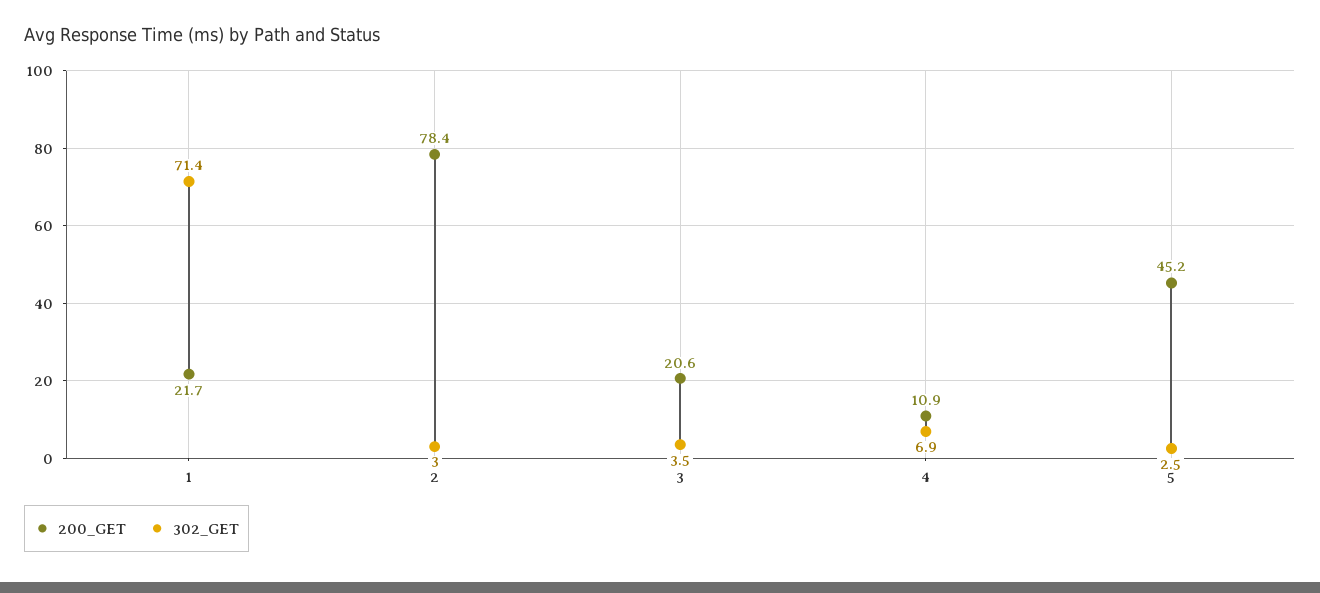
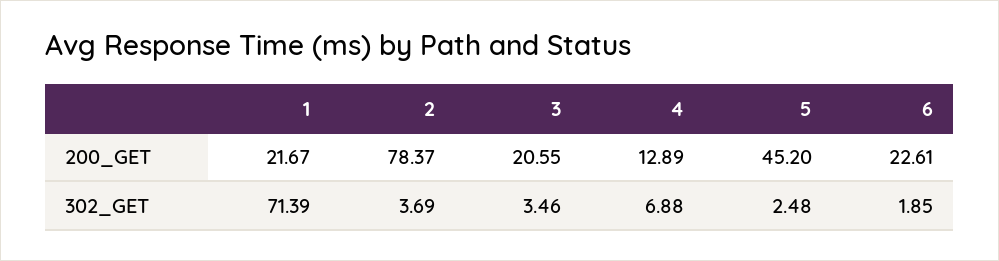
  {
    "200_GET": {
      "1": 21.67,
      "2": 78.37,
      "3": 20.55,
-     "4": 10.9,
+     "4": 12.89,
-     "5": 45.2
+     "5": 45.2,
+     "6": 22.61
    },
    "302_GET": {
      "1": 71.39,
-     "2": 3,
+     "2": 3.69,
      "3": 3.46,
      "4": 6.88,
-     "5": 2.48
+     "5": 2.48,
+     "6": 1.85
    }
  }

